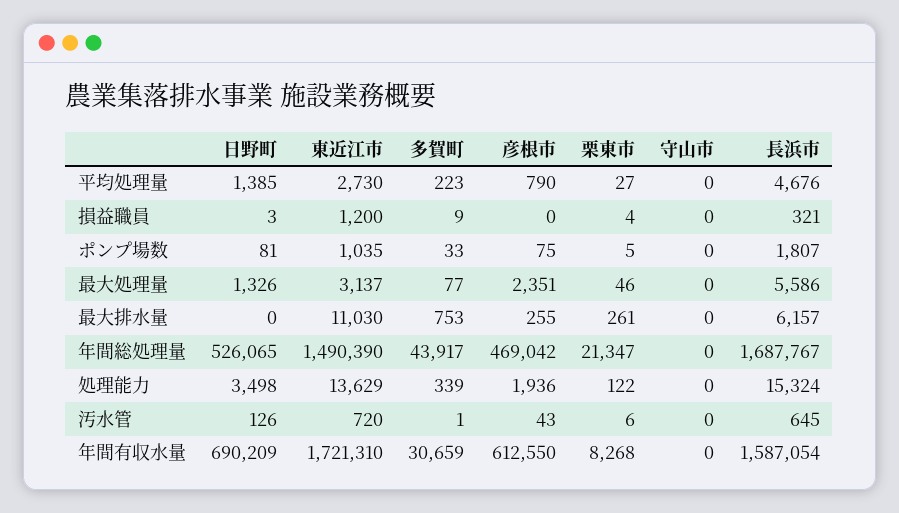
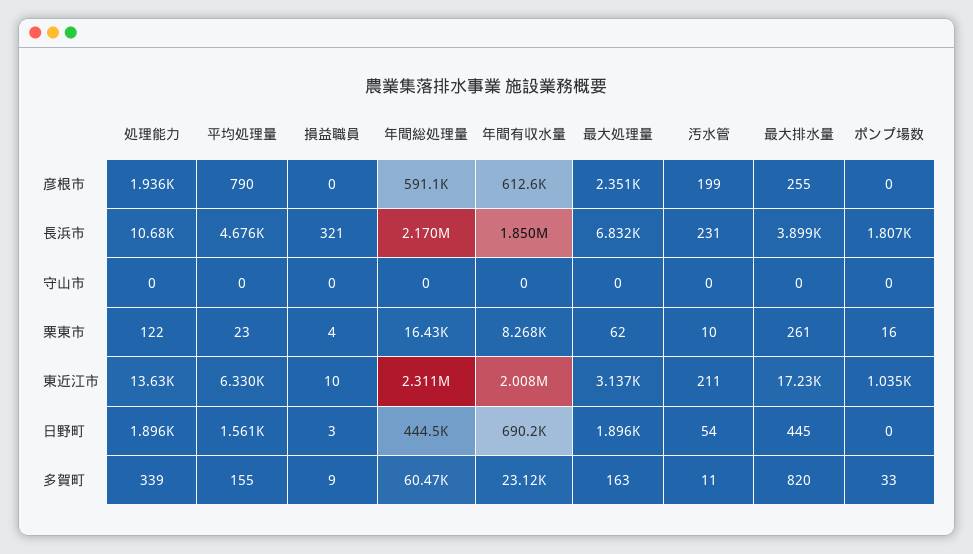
  {
    "日野町": {
-     "平均処理量": 1385,
+     "平均処理量": 1561,
      "損益職員": 3,
-     "ポンプ場数": 81,
+     "ポンプ場数": 0,
-     "最大処理量": 1326,
+     "最大処理量": 1896,
-     "最大排水量": 0,
+     "最大排水量": 445,
-     "年間総処理量": 526065,
+     "年間総処理量": 444500,
-     "処理能力": 3498,
+     "処理能力": 1896,
-     "汚水管": 126,
+     "汚水管": 54,
      "年間有収水量": 690209
    },
    "東近江市": {
-     "平均処理量": 2730,
+     "平均処理量": 6330,
-     "損益職員": 1200,
+     "損益職員": 10,
      "ポンプ場数": 1035,
      "最大処理量": 3137,
-     "最大排水量": 11030,
+     "最大排水量": 17230,
-     "年間総処理量": 1490390,
+     "年間総処理量": 2311000,
      "処理能力": 13629,
-     "汚水管": 720,
+     "汚水管": 211,
-     "年間有収水量": 1721310
+     "年間有収水量": 2008000
    },
    "多賀町": {
-     "平均処理量": 223,
+     "平均処理量": 155,
      "損益職員": 9,
      "ポンプ場数": 33,
-     "最大処理量": 77,
+     "最大処理量": 163,
-     "最大排水量": 753,
+     "最大排水量": 820,
-     "年間総処理量": 43917,
+     "年間総処理量": 60470,
      "処理能力": 339,
-     "汚水管": 1,
+     "汚水管": 11,
-     "年間有収水量": 30659
+     "年間有収水量": 23120
    },
    "彦根市": {
      "平均処理量": 790,
      "損益職員": 0,
-     "ポンプ場数": 75,
+     "ポンプ場数": 0,
      "最大処理量": 2351,
      "最大排水量": 255,
-     "年間総処理量": 469042,
+     "年間総処理量": 591100,
      "処理能力": 1936,
-     "汚水管": 43,
+     "汚水管": 199,
      "年間有収水量": 612550
    },
    "栗東市": {
-     "平均処理量": 27,
+     "平均処理量": 23,
      "損益職員": 4,
-     "ポンプ場数": 5,
+     "ポンプ場数": 16,
-     "最大処理量": 46,
+     "最大処理量": 62,
      "最大排水量": 261,
-     "年間総処理量": 21347,
+     "年間総処理量": 16430,
      "処理能力": 122,
-     "汚水管": 6,
+     "汚水管": 10,
      "年間有収水量": 8268
    },
    "守山市": {
      "平均処理量": 0,
      "損益職員": 0,
      "ポンプ場数": 0,
      "最大処理量": 0,
      "最大排水量": 0,
      "年間総処理量": 0,
      "処理能力": 0,
      "汚水管": 0,
      "年間有収水量": 0
    },
    "長浜市": {
      "平均処理量": 4676,
      "損益職員": 321,
      "ポンプ場数": 1807,
-     "最大処理量": 5586,
+     "最大処理量": 6832,
-     "最大排水量": 6157,
+     "最大排水量": 3899,
-     "年間総処理量": 1687767,
+     "年間総処理量": 2170000,
-     "処理能力": 15324,
+     "処理能力": 10680,
-     "汚水管": 645,
+     "汚水管": 231,
-     "年間有収水量": 1587054
+     "年間有収水量": 1850000
    }
  }

